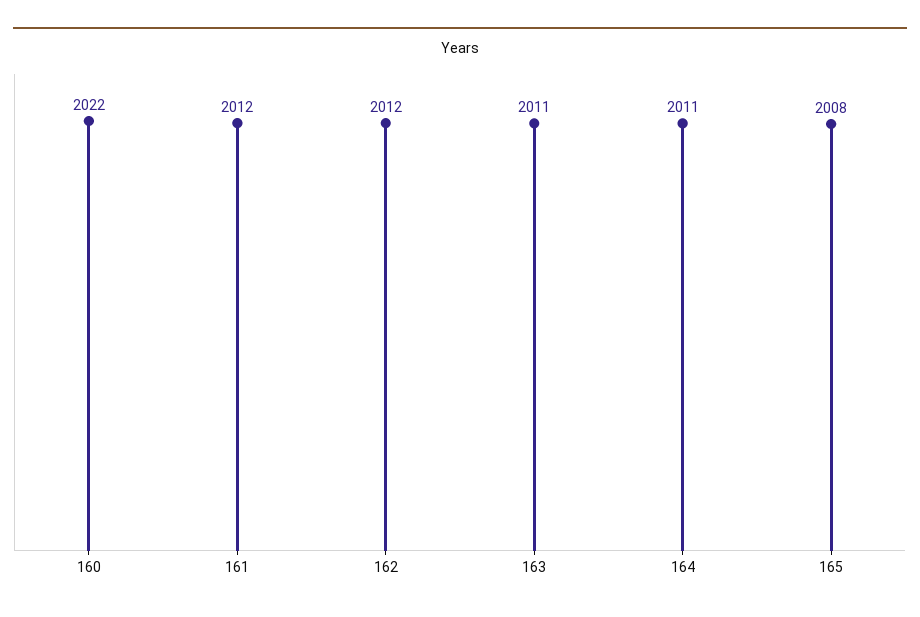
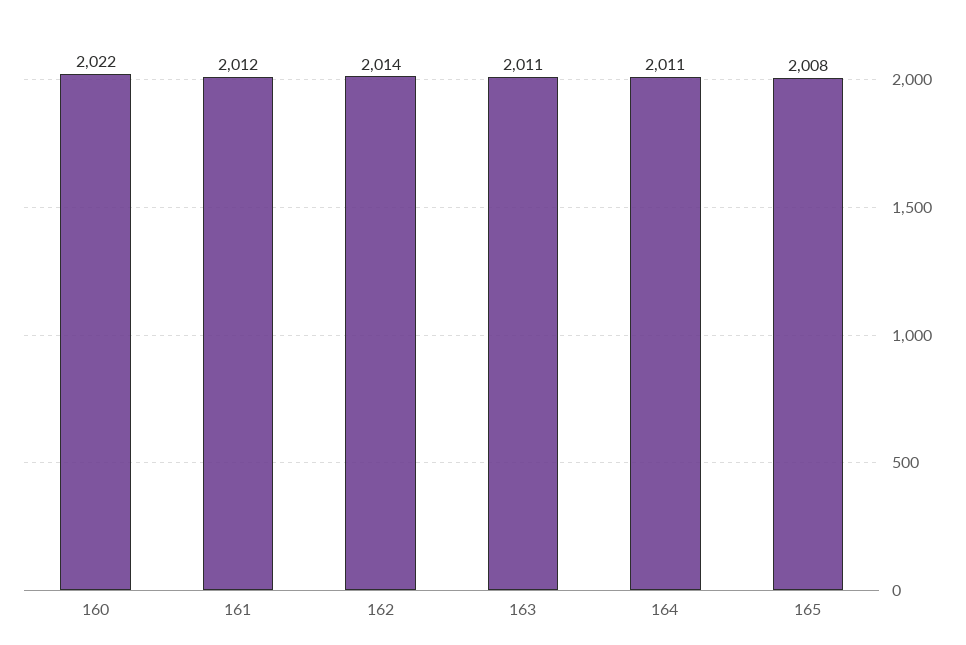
  {
    "160": 2022,
    "161": 2012,
-   "162": 2012,
+   "162": 2014,
    "163": 2011,
    "164": 2011,
    "165": 2008
  }

